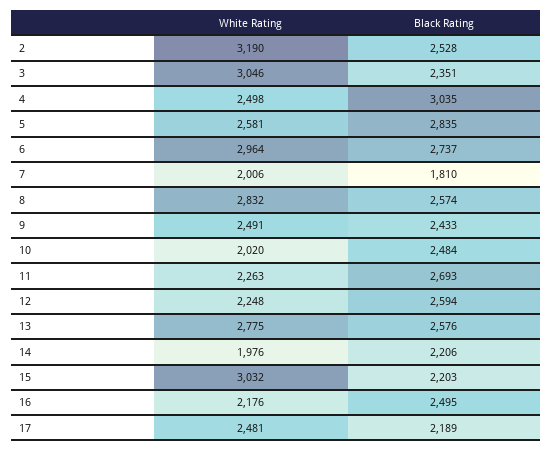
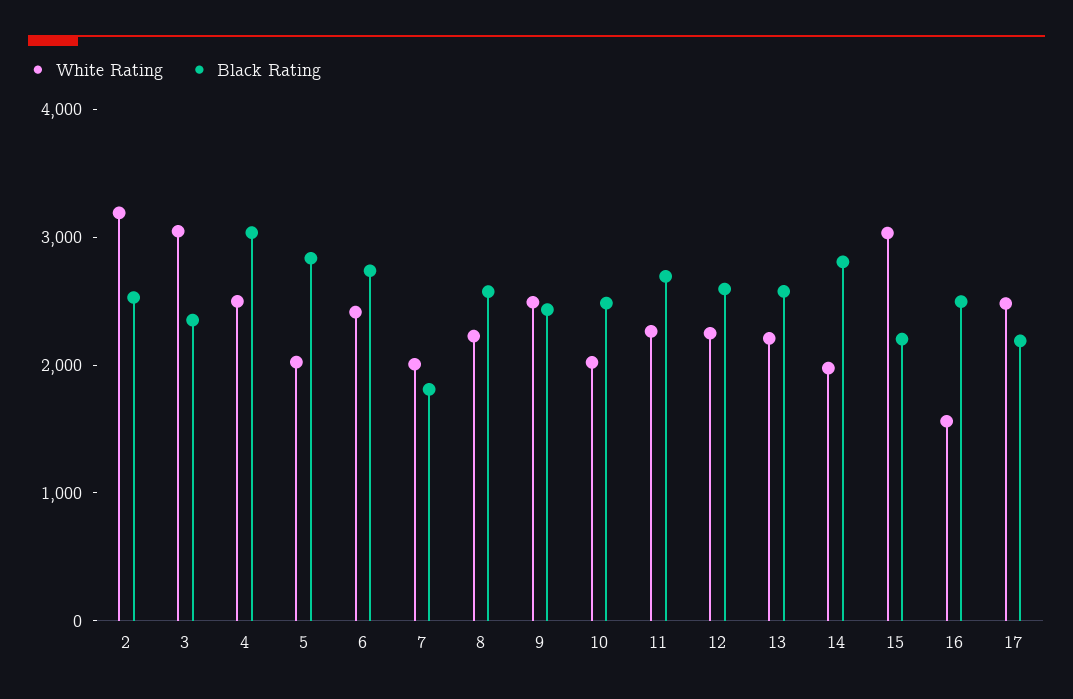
  {
    "White Rating": {
      "2": 3190,
      "3": 3046,
      "4": 2498,
-     "5": 2581,
+     "5": 2000,
-     "6": 2964,
+     "6": 2400,
      "7": 2006,
-     "8": 2832,
+     "8": 2200,
      "9": 2491,
      "10": 2020,
      "11": 2263,
      "12": 2248,
-     "13": 2775,
+     "13": 2200,
      "14": 1976,
      "15": 3032,
-     "16": 2176,
+     "16": 1600,
      "17": 2481
    },
    "Black Rating": {
      "2": 2528,
      "3": 2351,
      "4": 3035,
      "5": 2835,
      "6": 2737,
      "7": 1810,
      "8": 2574,
      "9": 2433,
      "10": 2484,
      "11": 2693,
      "12": 2594,
      "13": 2576,
-     "14": 2206,
+     "14": 2800,
      "15": 2203,
      "16": 2495,
      "17": 2189
    }
  }

